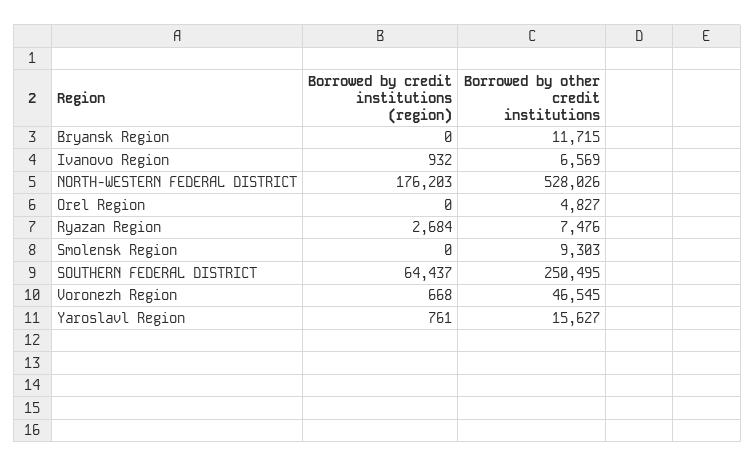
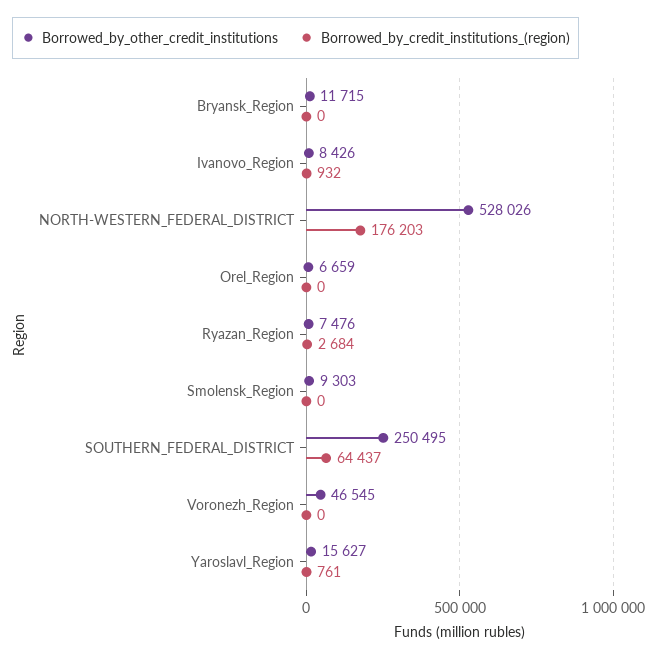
  {
    "Borrowed by credit institutions (region)": {
      "Bryansk Region": 0,
      "Ivanovo Region": 932,
      "NORTH-WESTERN FEDERAL DISTRICT": 176203,
      "Orel Region": 0,
      "Ryazan Region": 2684,
      "Smolensk Region": 0,
      "SOUTHERN FEDERAL DISTRICT": 64437,
-     "Voronezh Region": 668,
+     "Voronezh Region": 0,
      "Yaroslavl Region": 761
    },
    "Borrowed by other credit institutions": {
      "Bryansk Region": 11715,
-     "Ivanovo Region": 6569,
+     "Ivanovo Region": 8426,
      "NORTH-WESTERN FEDERAL DISTRICT": 528026,
-     "Orel Region": 4827,
+     "Orel Region": 6659,
      "Ryazan Region": 7476,
      "Smolensk Region": 9303,
      "SOUTHERN FEDERAL DISTRICT": 250495,
      "Voronezh Region": 46545,
      "Yaroslavl Region": 15627
    }
  }

